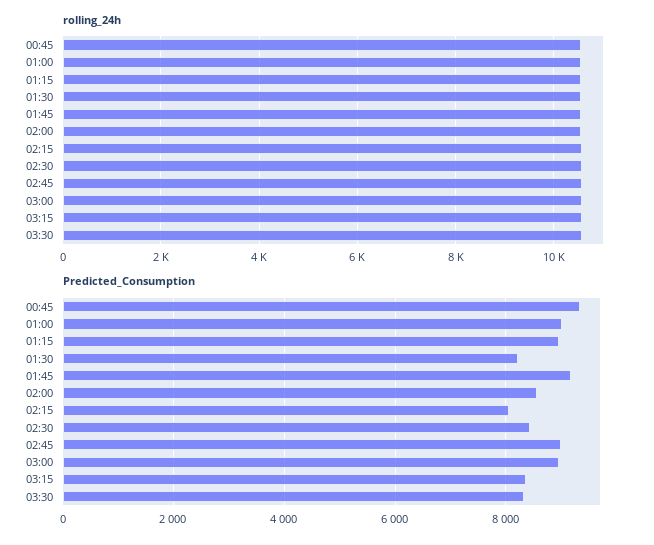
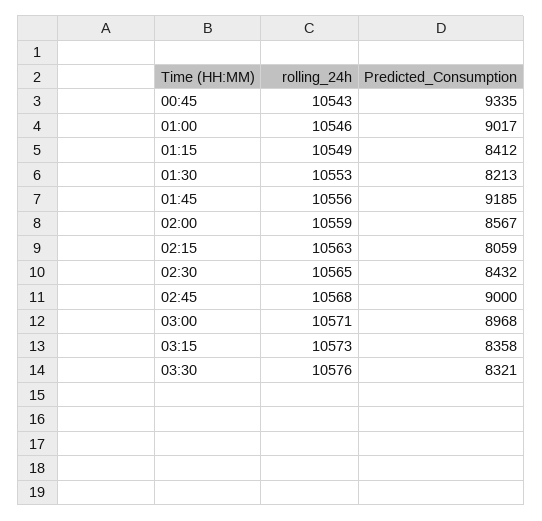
  {
    "rolling_24h": {
      "00:45": 10543,
      "01:00": 10546,
      "01:15": 10549,
      "01:30": 10553,
      "01:45": 10556,
      "02:00": 10559,
      "02:15": 10563,
      "02:30": 10565,
      "02:45": 10568,
      "03:00": 10571,
      "03:15": 10573,
      "03:30": 10576
    },
    "Predicted_Consumption": {
      "00:45": 9335,
      "01:00": 9017,
-     "01:15": 9000,
+     "01:15": 8412,
      "01:30": 8213,
      "01:45": 9185,
      "02:00": 8567,
      "02:15": 8059,
      "02:30": 8432,
      "02:45": 9000,
      "03:00": 8968,
      "03:15": 8358,
      "03:30": 8321
    }
  }

